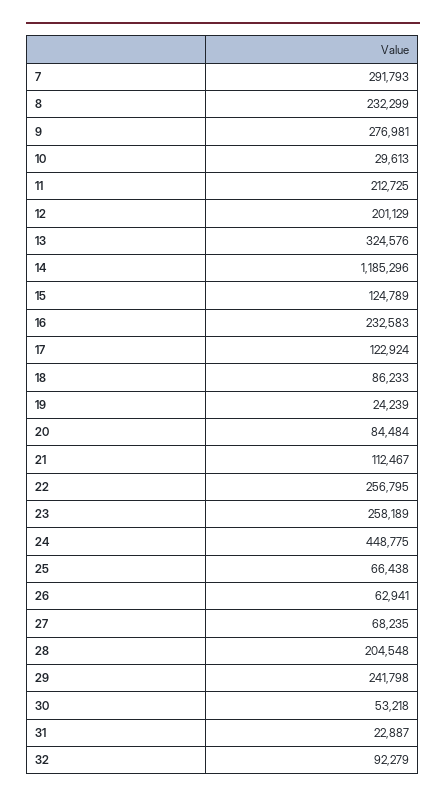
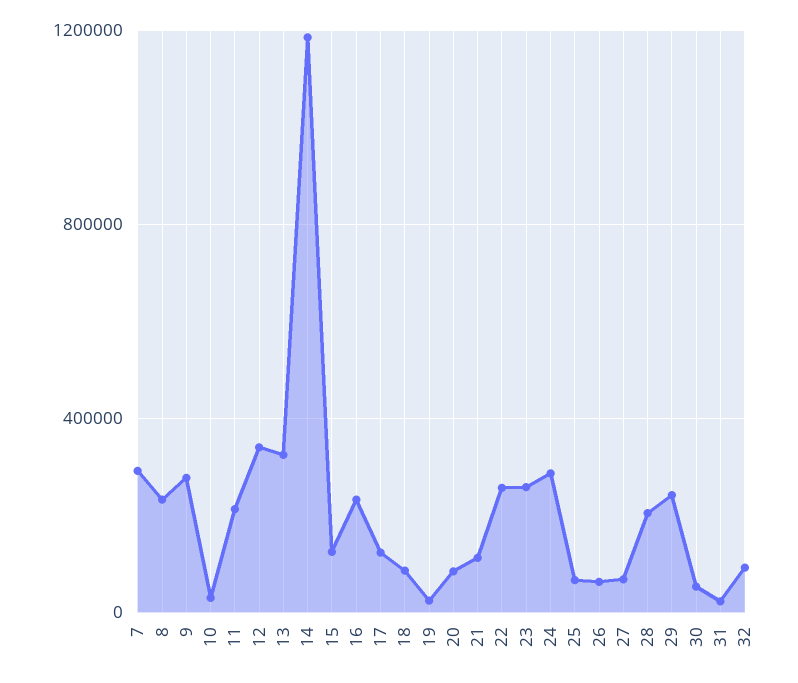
  {
    "7": 291793,
    "8": 232299,
    "9": 276981,
    "10": 29613,
    "11": 212725,
-   "12": 201129,
+   "12": 350000,
    "13": 324576,
    "14": 1185296,
    "15": 124789,
    "16": 232583,
    "17": 122924,
    "18": 86233,
    "19": 24239,
    "20": 84484,
    "21": 112467,
    "22": 256795,
    "23": 258189,
-   "24": 448775,
+   "24": 300000,
    "25": 66438,
    "26": 62941,
    "27": 68235,
    "28": 204548,
    "29": 241798,
    "30": 53218,
    "31": 22887,
    "32": 92279
  }

